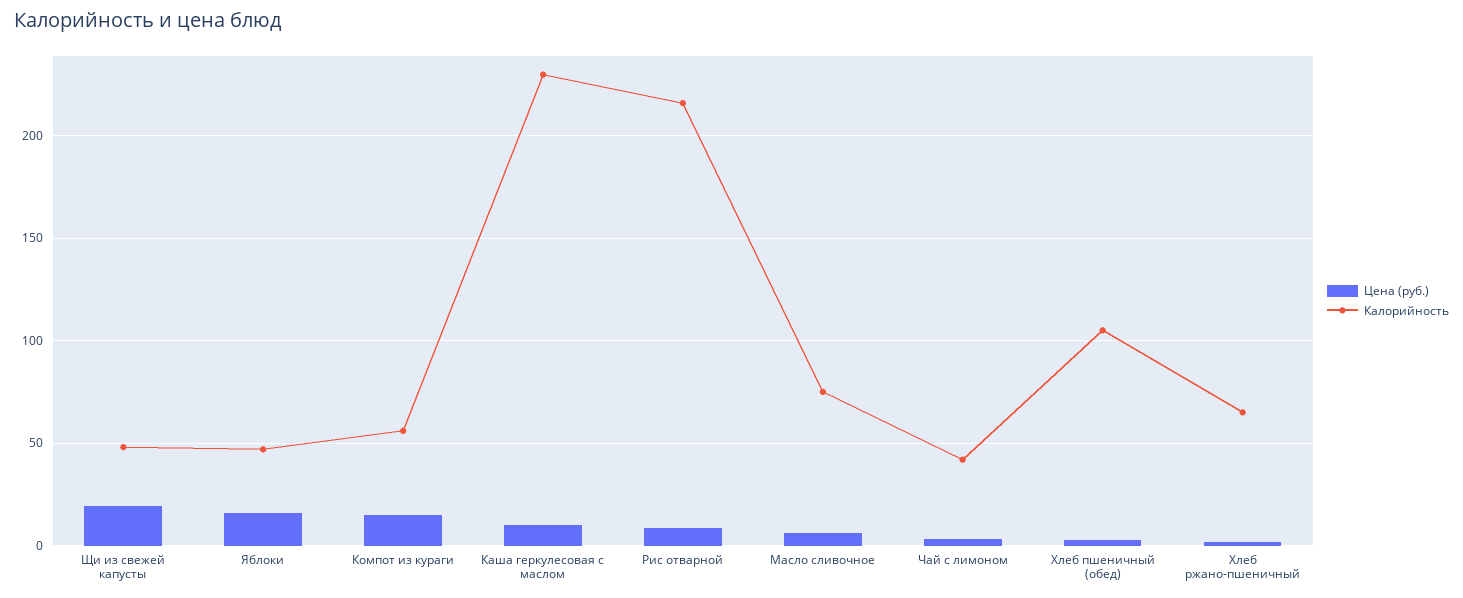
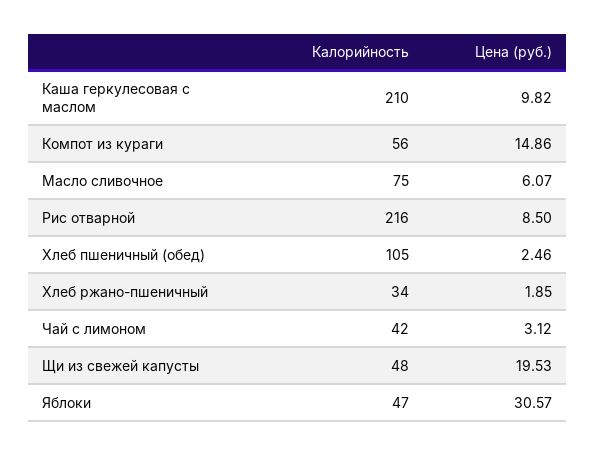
  {
    "Цена (руб.)": {
      "Щи из свежей капусты": 19.53,
-     "Яблоки": 15,
+     "Яблоки": 30.57,
      "Компот из кураги": 14.86,
      "Каша геркулесовая с маслом": 9.82,
      "Рис отварной": 8.5,
      "Масло сливочное": 6.07,
      "Чай с лимоном": 3.12,
      "Хлеб пшеничный (обед)": 2.46,
      "Хлеб ржано-пшеничный": 1.85
    },
    "Калорийность": {
      "Щи из свежей капусты": 48,
      "Яблоки": 47,
      "Компот из кураги": 56,
-     "Каша геркулесовая с маслом": 230,
+     "Каша геркулесовая с маслом": 210,
      "Рис отварной": 216,
      "Масло сливочное": 75,
      "Чай с лимоном": 42,
      "Хлеб пшеничный (обед)": 105,
-     "Хлеб ржано-пшеничный": 65
+     "Хлеб ржано-пшеничный": 34
    }
  }

